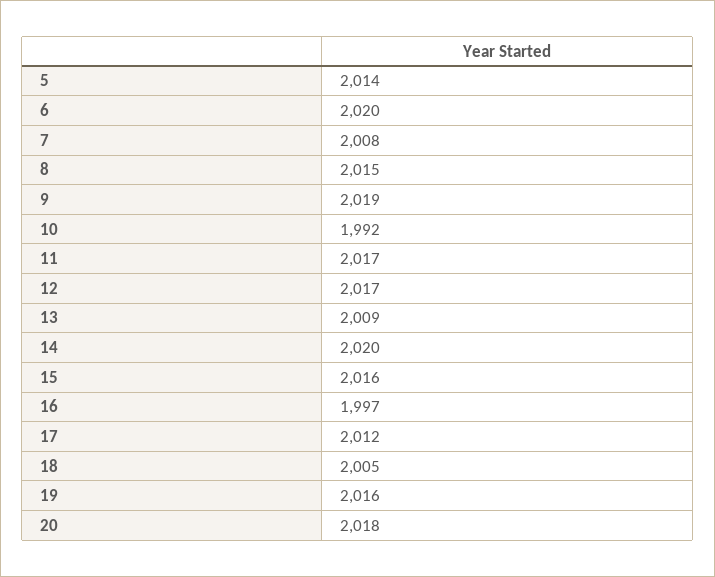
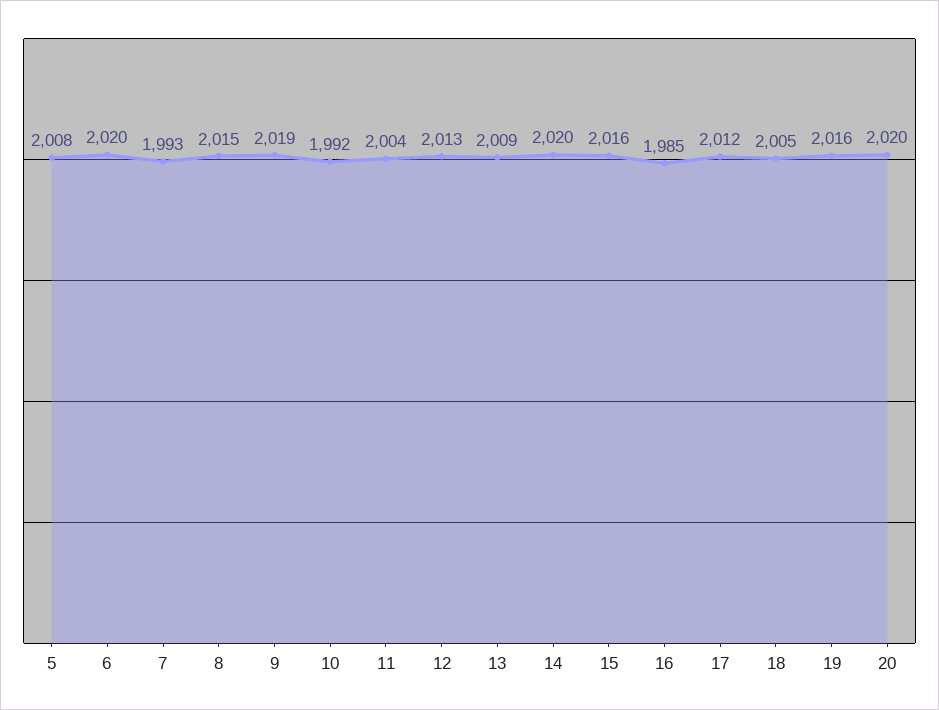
  {
-   "5": 2014,
+   "5": 2008,
    "6": 2020,
-   "7": 2008,
+   "7": 1993,
    "8": 2015,
    "9": 2019,
    "10": 1992,
-   "11": 2017,
+   "11": 2004,
-   "12": 2017,
+   "12": 2013,
    "13": 2009,
    "14": 2020,
    "15": 2016,
-   "16": 1997,
+   "16": 1985,
    "17": 2012,
    "18": 2005,
    "19": 2016,
-   "20": 2018
+   "20": 2020
  }

